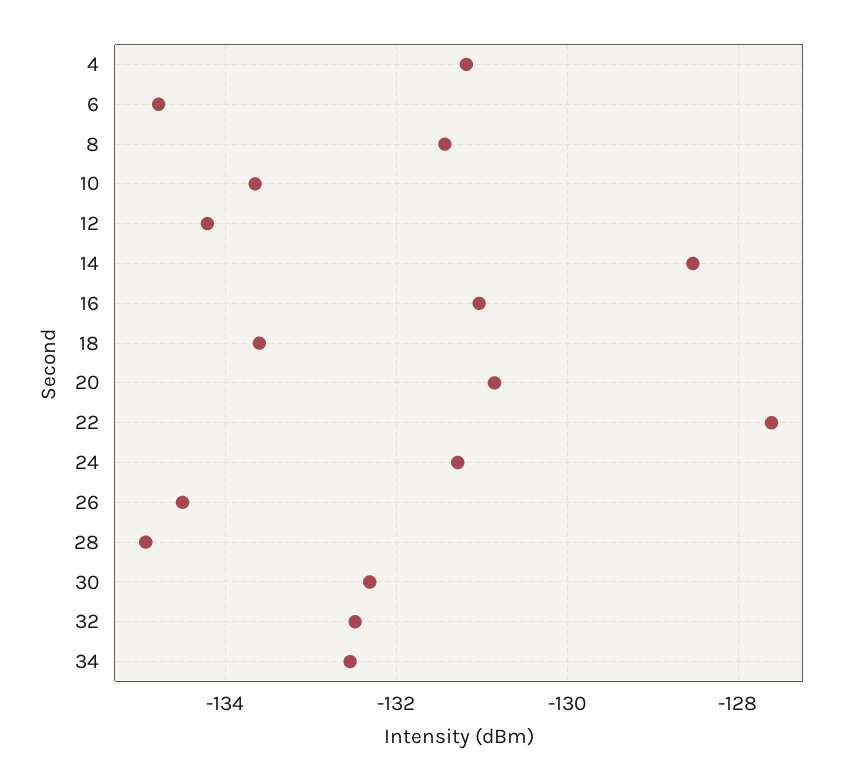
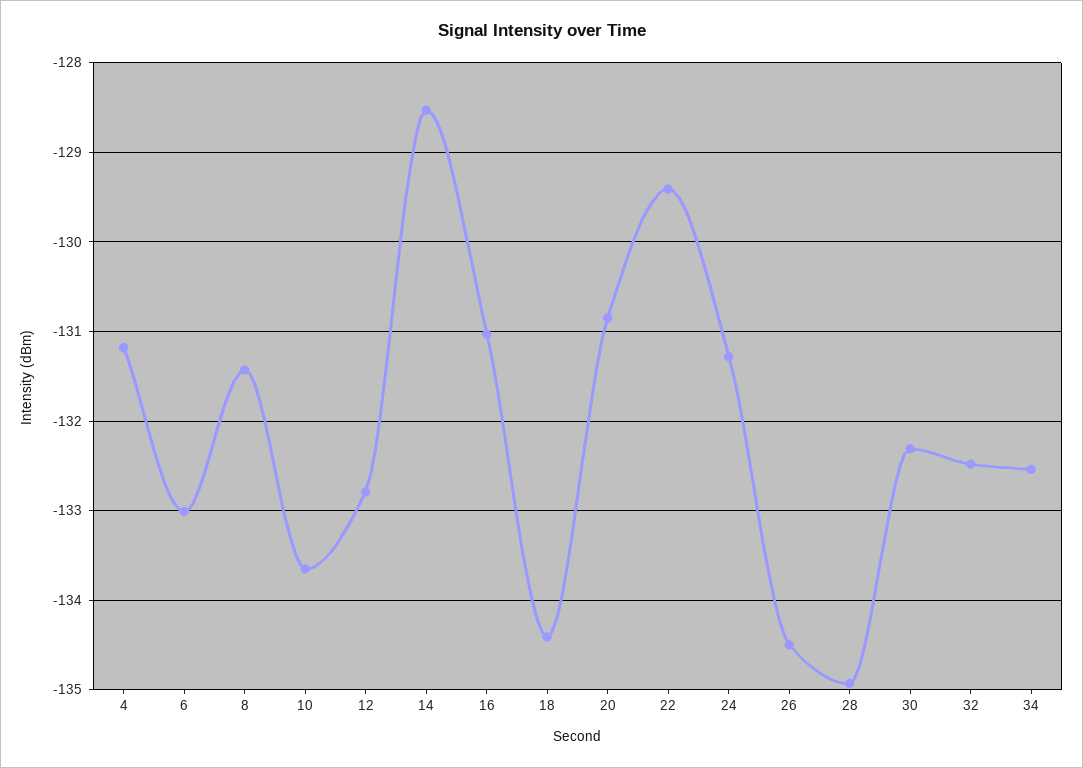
  {
    "4": -131.2,
-   "6": -134.8,
+   "6": -133,
    "8": -131.4,
    "10": -133.7,
-   "12": -134.2,
+   "12": -132.8,
    "14": -128.5,
    "16": -131,
-   "18": -133.6,
+   "18": -134.4,
    "20": -130.9,
-   "22": -127.6,
+   "22": -129.4,
    "24": -131.3,
    "26": -134.5,
    "28": -134.9,
    "30": -132.3,
    "32": -132.5,
    "34": -132.5
  }

